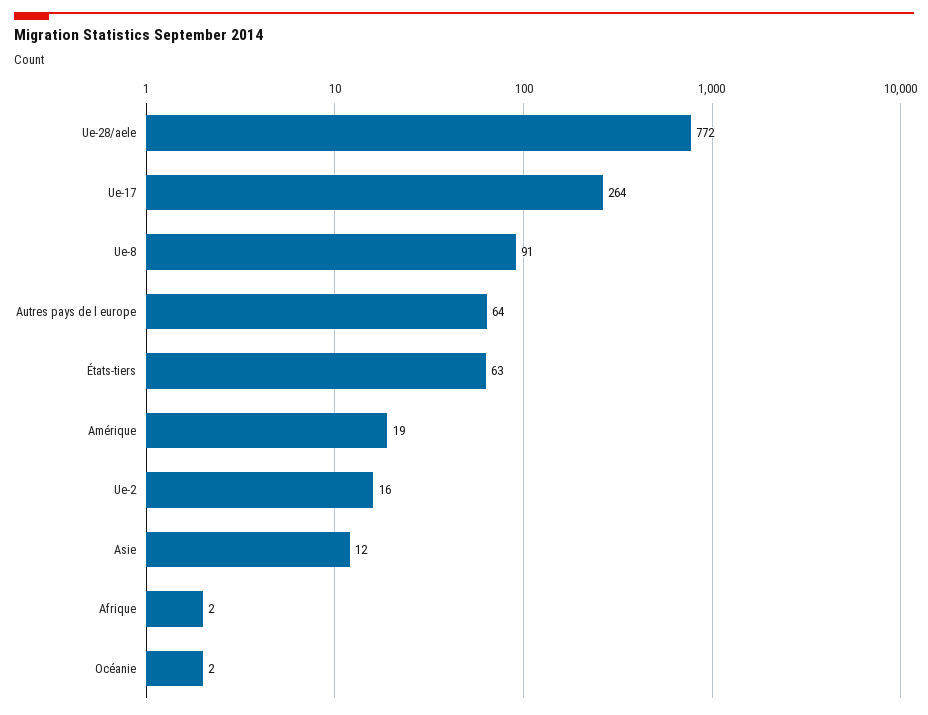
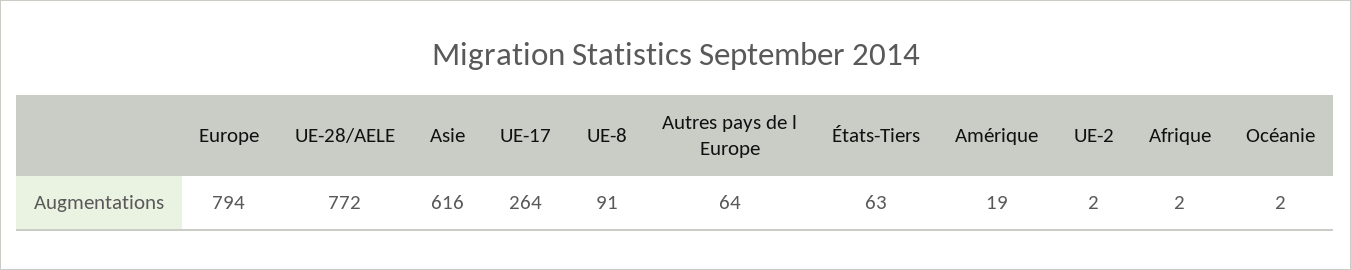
  {
    "Ue-28/aele": 772,
    "Ue-17": 264,
    "Ue-8": 91,
    "Autres pays de l europe": 64,
    "États-tiers": 63,
    "Amérique": 19,
-   "Ue-2": 16,
+   "Ue-2": 2,
-   "Asie": 12,
+   "Asie": 616,
    "Afrique": 2,
-   "Océanie": 2
+   "Océanie": 2,
+   "Europe": 794
  }

